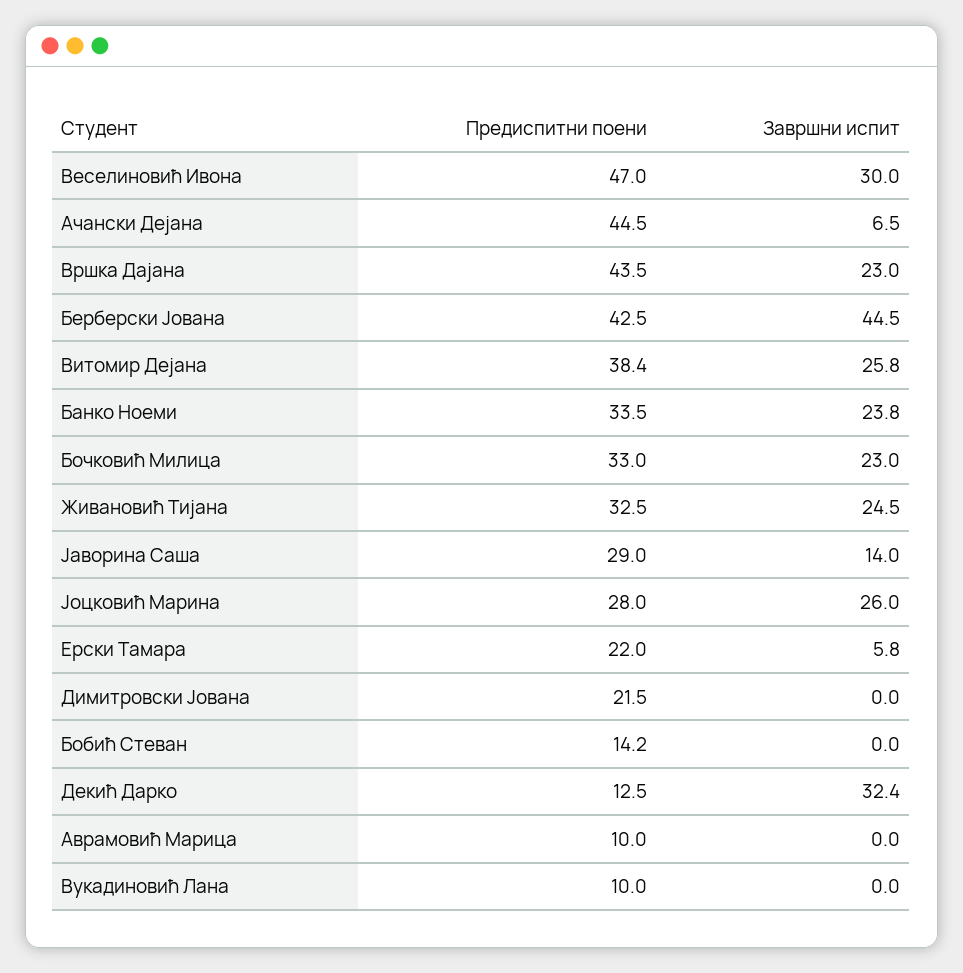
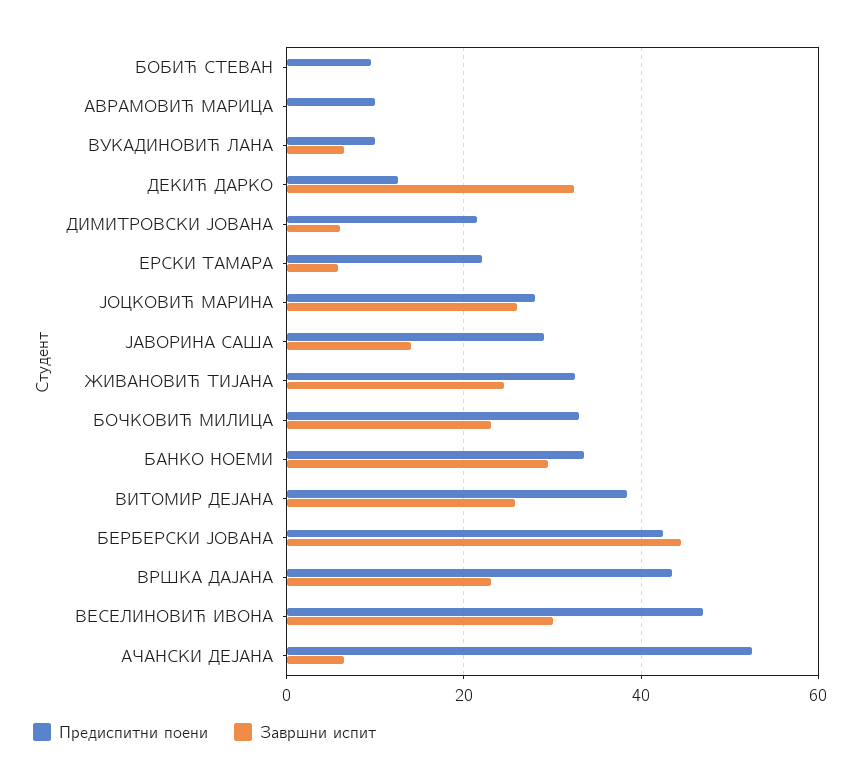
  {
    "Предиспитни поени": {
      "Веселиновић Ивона": 47,
-     "Ачански Дејана": 44.5,
+     "Ачански Дејана": 52,
      "Вршка Дајана": 43.5,
      "Берберски Јована": 42.5,
      "Витомир Дејана": 38.4,
      "Банко Ноеми": 33.5,
      "Бочковић Милица": 33,
      "Живановић Тијана": 32.5,
      "Јаворина Саша": 29,
      "Јоцковић Марина": 28,
      "Ерски Тамара": 22,
      "Димитровски Јована": 21.5,
-     "Бобић Стеван": 14.2,
+     "Бобић Стеван": 10,
      "Декић Дарко": 12.5,
      "Аврамовић Марица": 10,
      "Вукадиновић Лана": 10
    },
    "Завршни испит": {
      "Веселиновић Ивона": 30,
      "Ачански Дејана": 6.5,
      "Вршка Дајана": 23,
      "Берберски Јована": 44.5,
      "Витомир Дејана": 25.8,
-     "Банко Ноеми": 23.8,
+     "Банко Ноеми": 30,
      "Бочковић Милица": 23,
      "Живановић Тијана": 24.5,
      "Јаворина Саша": 14,
      "Јоцковић Марина": 26,
      "Ерски Тамара": 5.8,
-     "Димитровски Јована": 0,
+     "Димитровски Јована": 6,
      "Бобић Стеван": 0,
      "Декић Дарко": 32.4,
      "Аврамовић Марица": 0,
-     "Вукадиновић Лана": 0
+     "Вукадиновић Лана": 6
    }
  }

